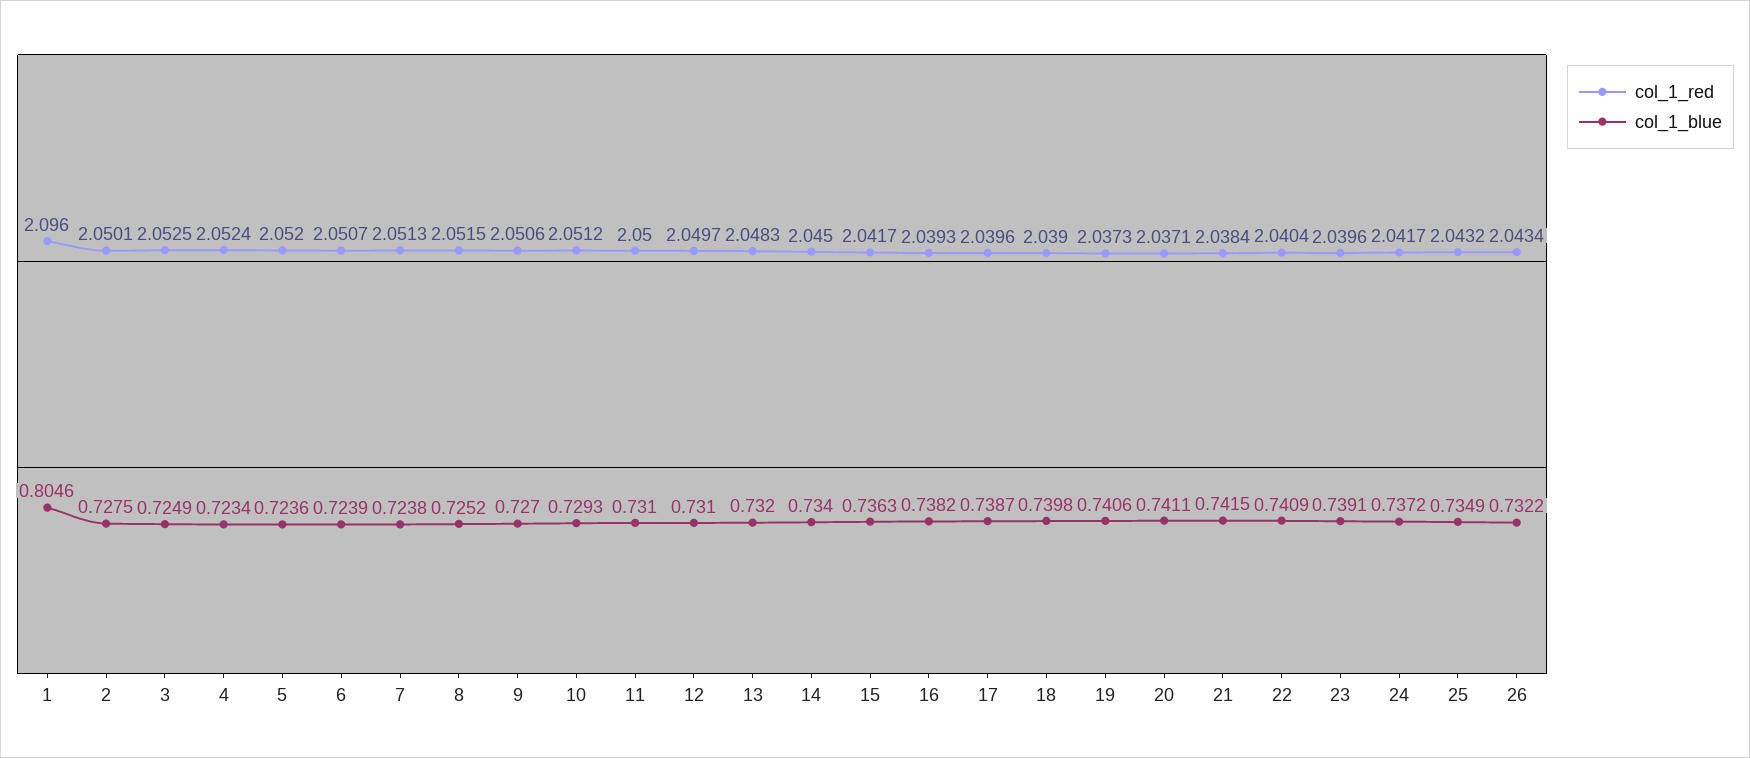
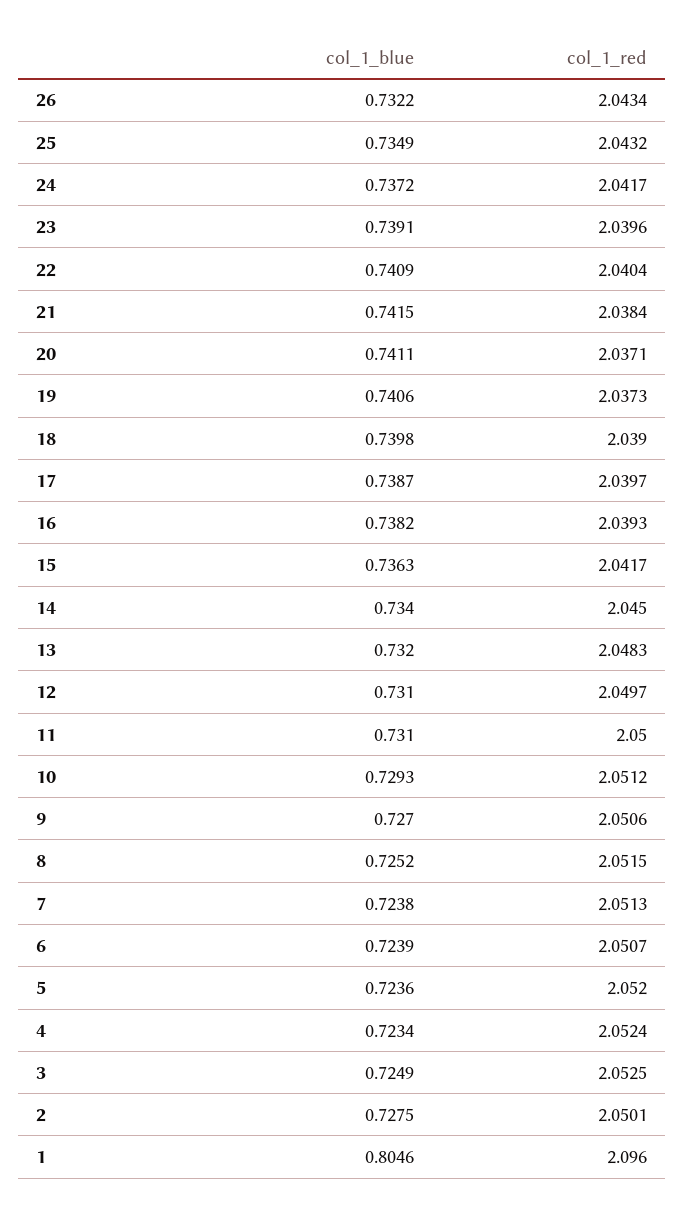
  {
    "col_1_red": {
      "1": 2.096,
      "2": 2.0501,
      "3": 2.0525,
      "4": 2.0524,
      "5": 2.052,
      "6": 2.0507,
      "7": 2.0513,
      "8": 2.0515,
      "9": 2.0506,
      "10": 2.0512,
      "11": 2.05,
      "12": 2.0497,
      "13": 2.0483,
      "14": 2.045,
      "15": 2.0417,
      "16": 2.0393,
-     "17": 2.0396,
+     "17": 2.0397,
      "18": 2.039,
      "19": 2.0373,
      "20": 2.0371,
      "21": 2.0384,
      "22": 2.0404,
      "23": 2.0396,
      "24": 2.0417,
      "25": 2.0432,
      "26": 2.0434
    },
    "col_1_blue": {
      "1": 0.8046,
      "2": 0.7275,
      "3": 0.7249,
      "4": 0.7234,
      "5": 0.7236,
      "6": 0.7239,
      "7": 0.7238,
      "8": 0.7252,
      "9": 0.727,
      "10": 0.7293,
      "11": 0.731,
      "12": 0.731,
      "13": 0.732,
      "14": 0.734,
      "15": 0.7363,
      "16": 0.7382,
      "17": 0.7387,
      "18": 0.7398,
      "19": 0.7406,
      "20": 0.7411,
      "21": 0.7415,
      "22": 0.7409,
      "23": 0.7391,
      "24": 0.7372,
      "25": 0.7349,
      "26": 0.7322
    }
  }

